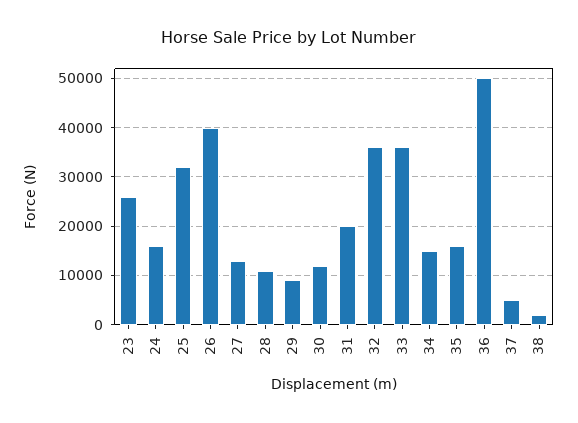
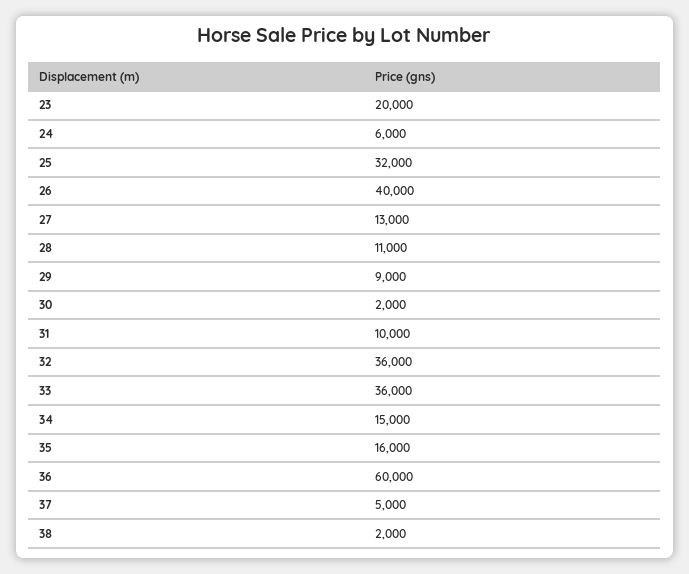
  {
-   "23": 26000,
+   "23": 20000,
-   "24": 16000,
+   "24": 6000,
    "25": 32000,
    "26": 40000,
    "27": 13000,
    "28": 11000,
    "29": 9000,
-   "30": 12000,
+   "30": 2000,
-   "31": 20000,
+   "31": 10000,
    "32": 36000,
    "33": 36000,
    "34": 15000,
    "35": 16000,
-   "36": 50000,
+   "36": 60000,
    "37": 5000,
    "38": 2000
  }

